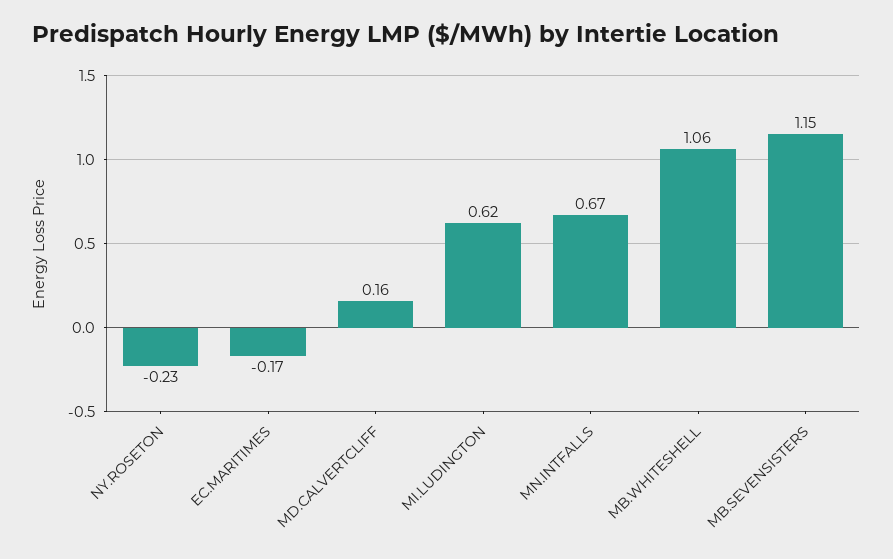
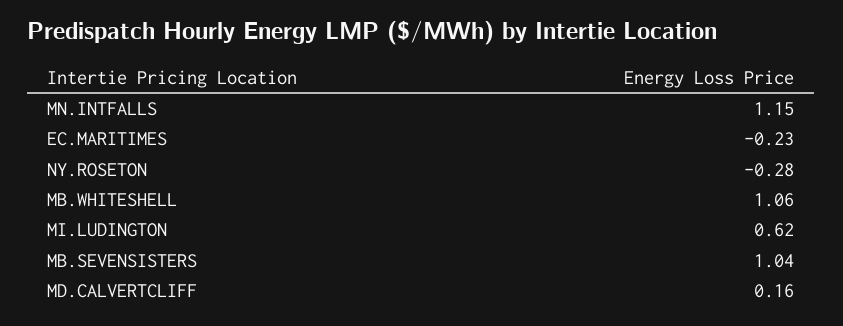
  {
-   "NY.ROSETON": -0.23,
+   "NY.ROSETON": -0.28,
-   "EC.MARITIMES": -0.17,
+   "EC.MARITIMES": -0.23,
    "MD.CALVERTCLIFF": 0.16,
    "MI.LUDINGTON": 0.62,
-   "MN.INTFALLS": 0.67,
+   "MN.INTFALLS": 1.15,
    "MB.WHITESHELL": 1.06,
-   "MB.SEVENSISTERS": 1.15
+   "MB.SEVENSISTERS": 1.04
  }

